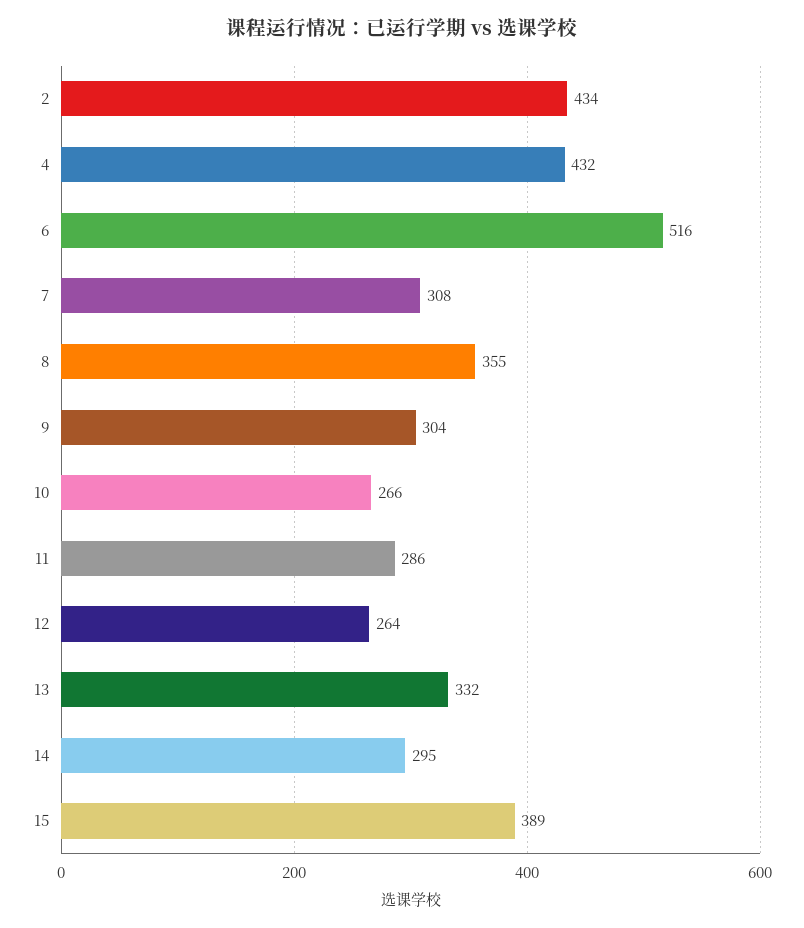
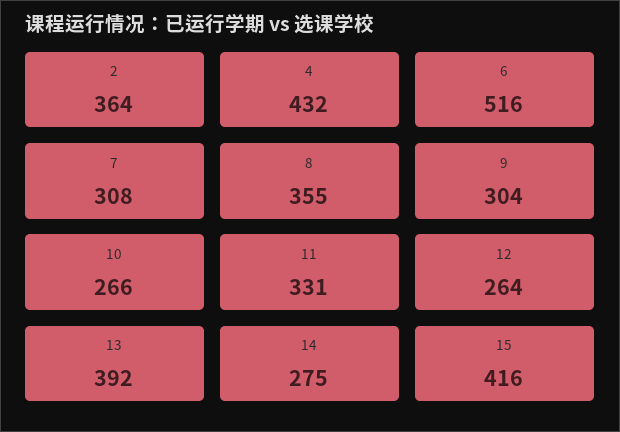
  {
-   "2": 434,
+   "2": 364,
    "4": 432,
    "6": 516,
    "7": 308,
    "8": 355,
    "9": 304,
    "10": 266,
-   "11": 286,
+   "11": 331,
    "12": 264,
-   "13": 332,
+   "13": 392,
-   "14": 295,
+   "14": 275,
-   "15": 389
+   "15": 416
  }

